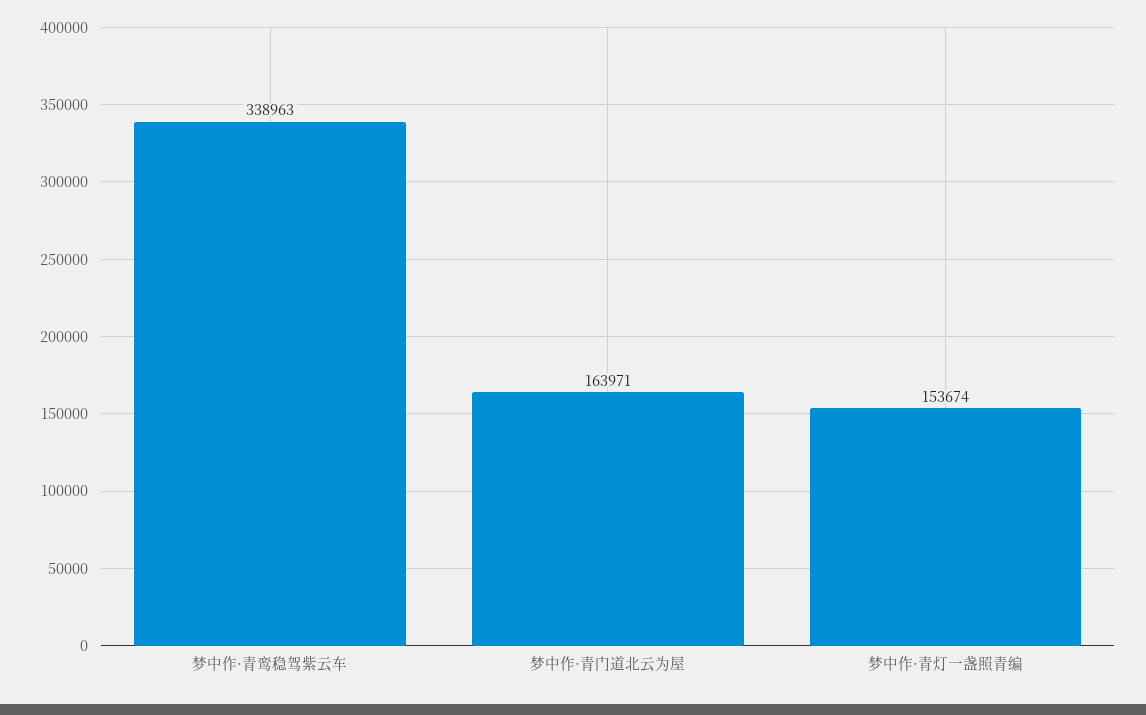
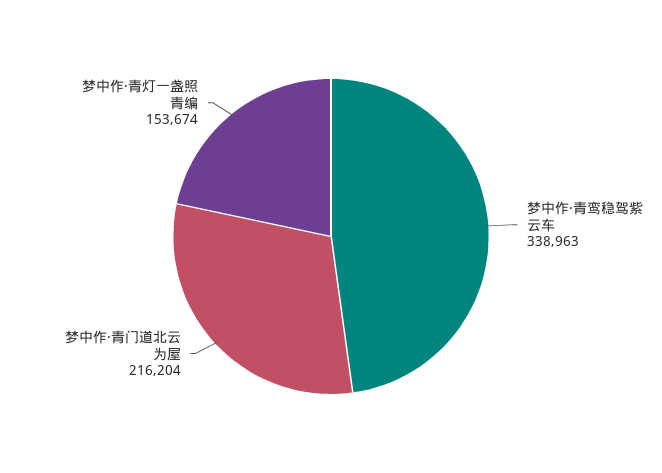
  {
    "梦中作·青鸾稳驾紫云车": 338963,
-   "梦中作·青门道北云为屋": 163971,
+   "梦中作·青门道北云为屋": 216204,
    "梦中作·青灯一盏照青编": 153674
  }

